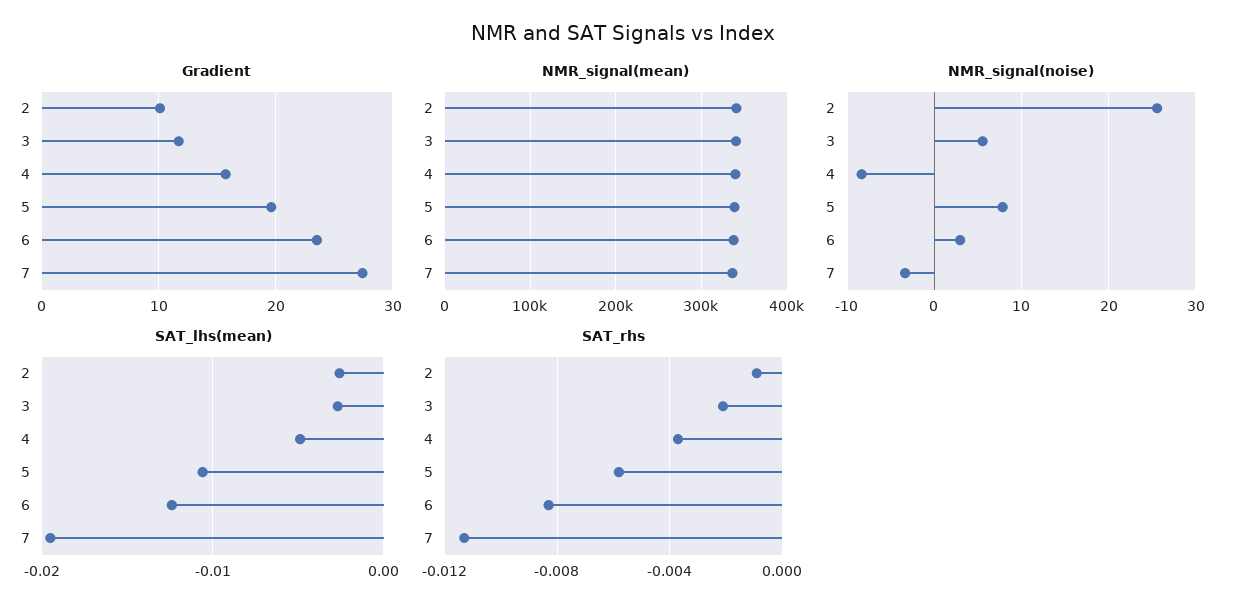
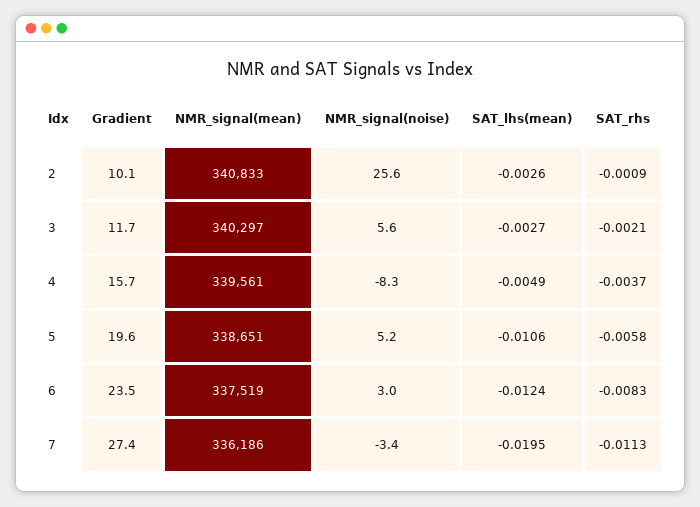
  {
    "Gradient": {
      "2": 10.1,
      "3": 11.7,
      "4": 15.7,
      "5": 19.6,
      "6": 23.5,
      "7": 27.4
    },
    "NMR_signal(mean)": {
      "2": 340833,
      "3": 340297,
      "4": 339561,
      "5": 338651,
      "6": 337519,
      "7": 336186
    },
    "NMR_signal(noise)": {
      "2": 25.6,
      "3": 5.6,
      "4": -8.3,
-     "5": 8,
+     "5": 5.2,
      "6": 3,
      "7": -3.4
    },
    "SAT_lhs(mean)": {
      "2": -0.0026,
      "3": -0.0027,
      "4": -0.0049,
      "5": -0.0106,
      "6": -0.0124,
      "7": -0.0195
    },
    "SAT_rhs": {
      "2": -0.0009,
      "3": -0.0021,
      "4": -0.0037,
      "5": -0.0058,
      "6": -0.0083,
      "7": -0.0113
    }
  }

